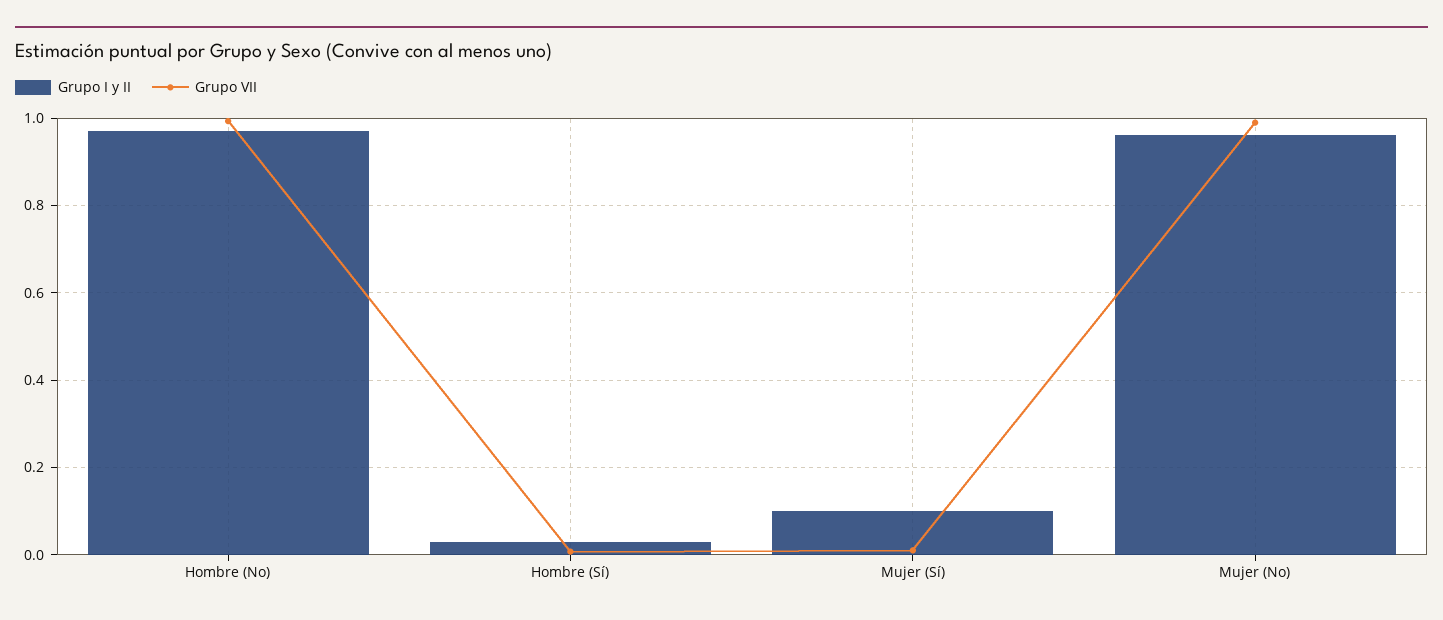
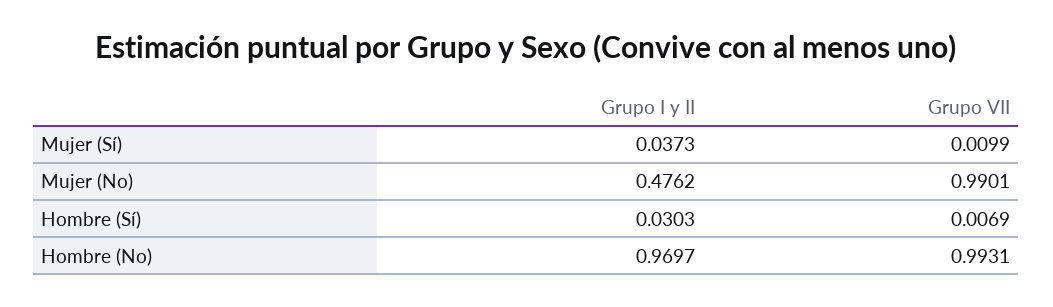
  {
    "Grupo I y II": {
      "Hombre (No)": 0.9697,
      "Hombre (Sí)": 0.0303,
-     "Mujer (Sí)": 0.1,
+     "Mujer (Sí)": 0.0373,
-     "Mujer (No)": 0.96
+     "Mujer (No)": 0.4762
    },
    "Grupo VII": {
      "Hombre (No)": 0.9931,
      "Hombre (Sí)": 0.0069,
      "Mujer (Sí)": 0.0099,
      "Mujer (No)": 0.9901
    }
  }

